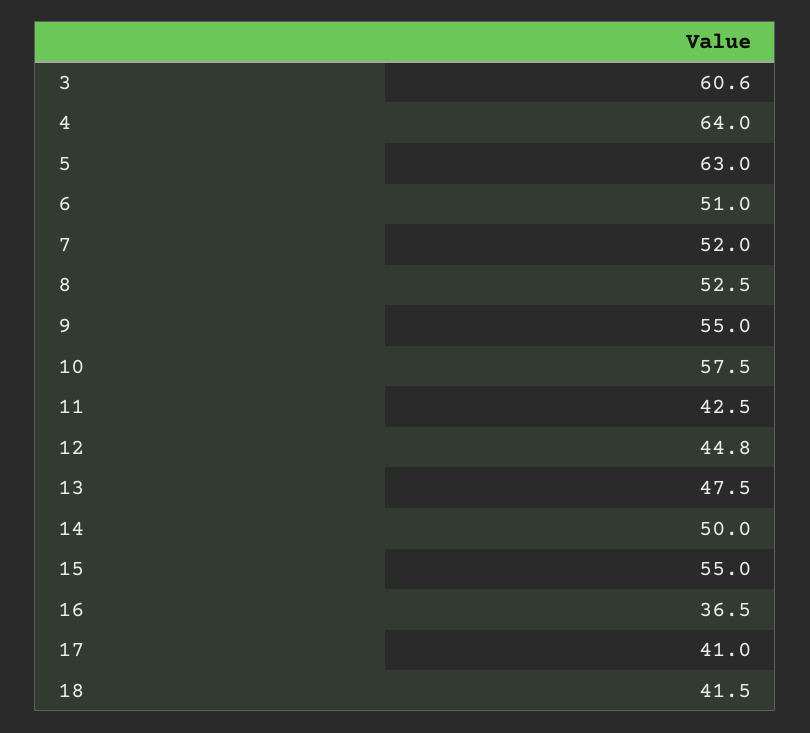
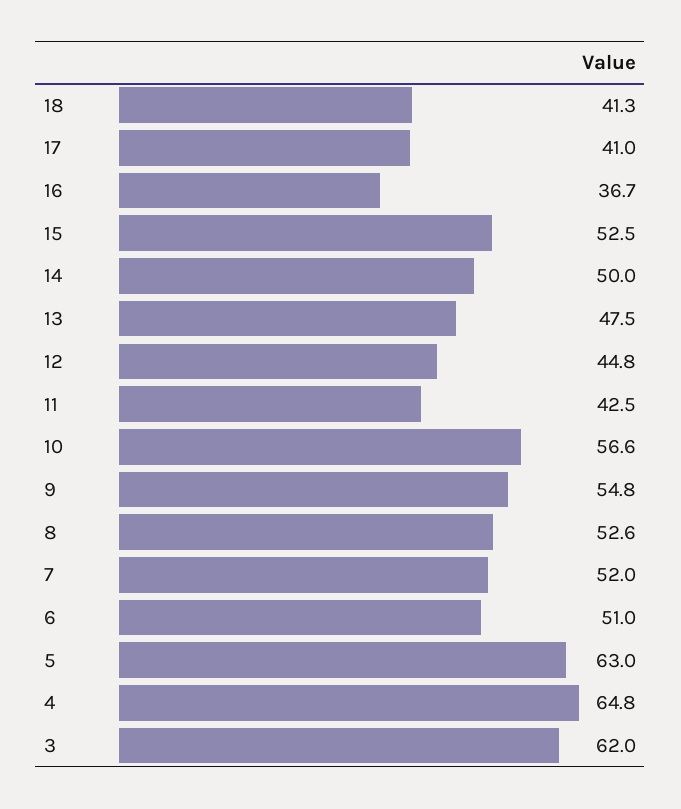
  {
-   "3": 60.6,
+   "3": 62,
-   "4": 64,
+   "4": 64.8,
    "5": 63,
    "6": 51,
    "7": 52,
-   "8": 52.5,
+   "8": 52.6,
-   "9": 55,
+   "9": 54.8,
-   "10": 57.5,
+   "10": 56.6,
    "11": 42.5,
    "12": 44.8,
    "13": 47.5,
    "14": 50,
-   "15": 55,
+   "15": 52.5,
-   "16": 36.5,
+   "16": 36.7,
    "17": 41,
-   "18": 41.5
+   "18": 41.3
  }

